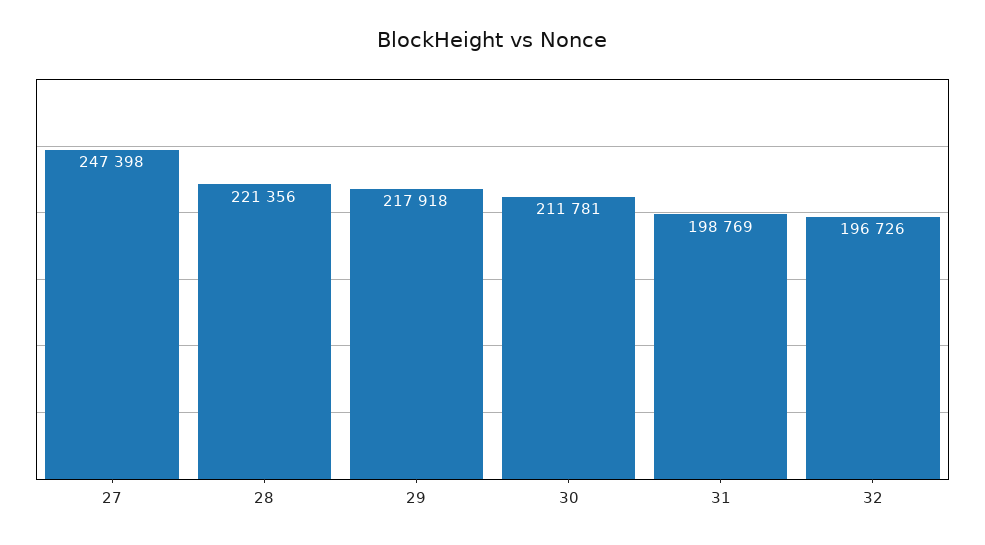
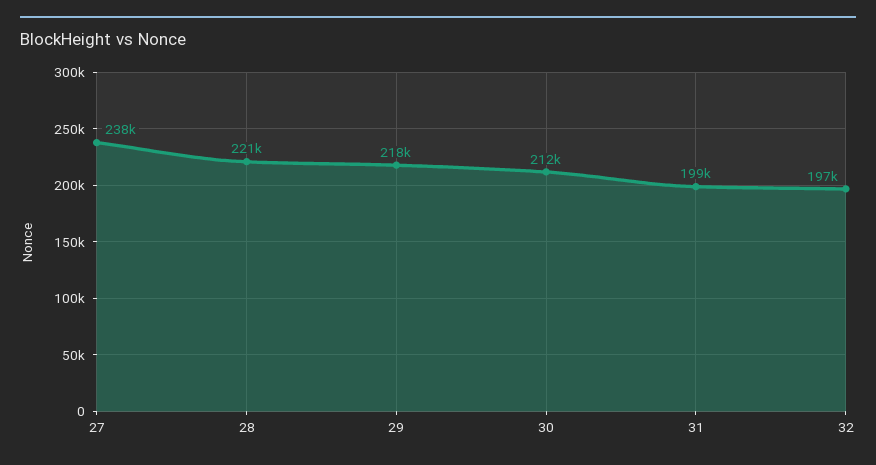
  {
-   "27": 247398,
+   "27": 238000,
    "28": 221356,
    "29": 217918,
    "30": 211781,
    "31": 198769,
    "32": 196726
  }

